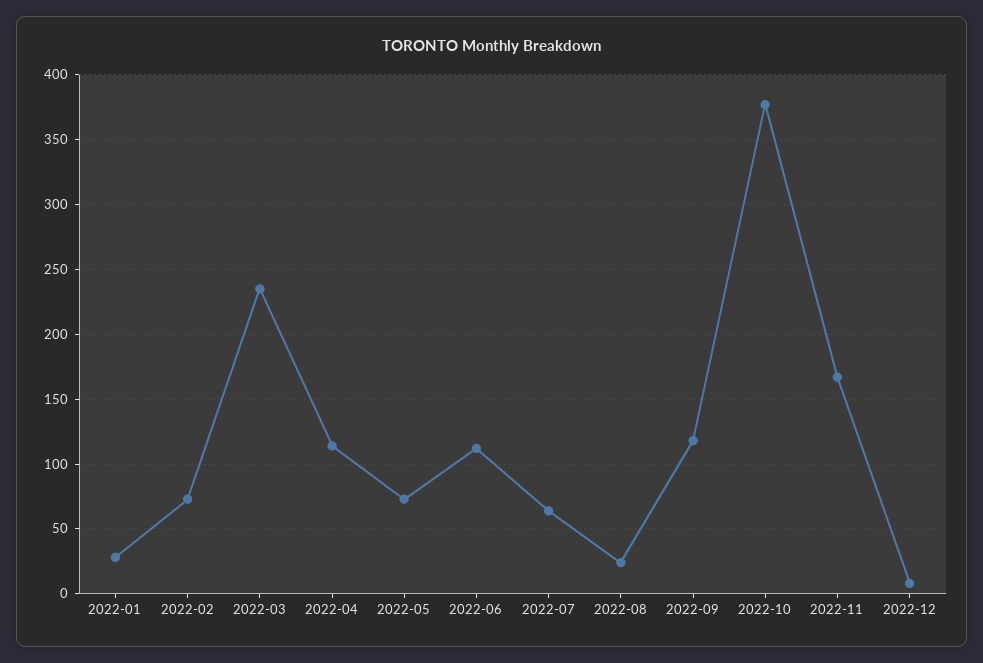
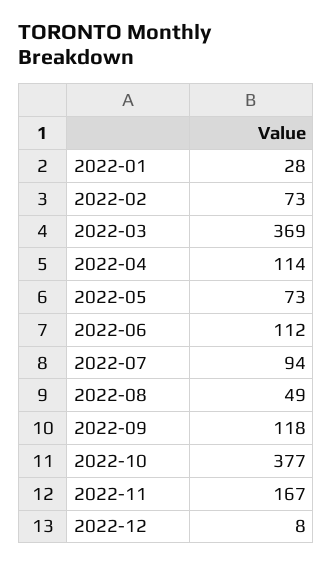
  {
    "2022-01": 28,
    "2022-02": 73,
-   "2022-03": 235,
+   "2022-03": 369,
    "2022-04": 114,
    "2022-05": 73,
    "2022-06": 112,
-   "2022-07": 65,
+   "2022-07": 94,
-   "2022-08": 25,
+   "2022-08": 49,
    "2022-09": 118,
    "2022-10": 377,
    "2022-11": 167,
    "2022-12": 8
  }

